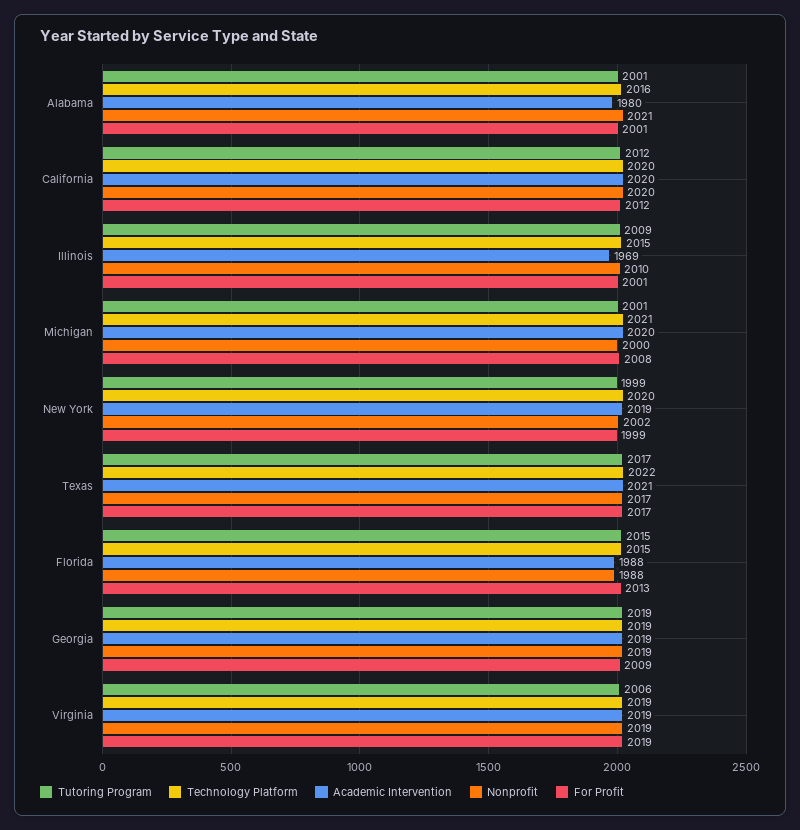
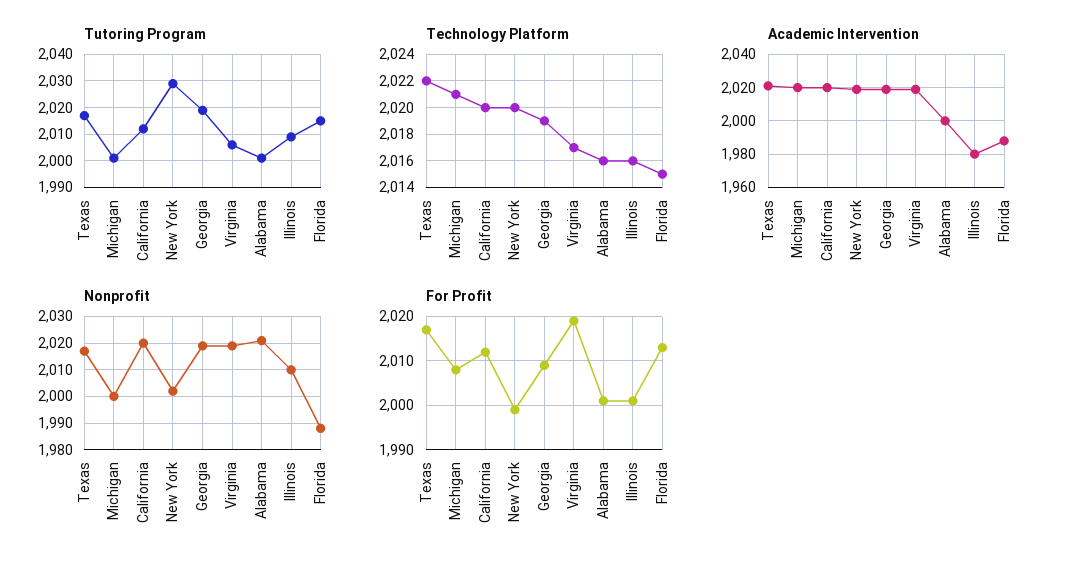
  {
    "Tutoring Program": {
      "Alabama": 2001,
      "California": 2012,
      "Illinois": 2009,
      "Michigan": 2001,
-     "New York": 1999,
+     "New York": 2030,
      "Texas": 2017,
      "Florida": 2015,
      "Georgia": 2019,
      "Virginia": 2006
    },
    "Technology Platform": {
      "Alabama": 2016,
      "California": 2020,
-     "Illinois": 2015,
+     "Illinois": 2016,
      "Michigan": 2021,
      "New York": 2020,
      "Texas": 2022,
      "Florida": 2015,
      "Georgia": 2019,
-     "Virginia": 2019
+     "Virginia": 2017
    },
    "Academic Intervention": {
-     "Alabama": 1980,
+     "Alabama": 2000,
      "California": 2020,
-     "Illinois": 1969,
+     "Illinois": 1980,
      "Michigan": 2020,
      "New York": 2019,
      "Texas": 2021,
      "Florida": 1988,
      "Georgia": 2019,
      "Virginia": 2019
    },
    "Nonprofit": {
      "Alabama": 2021,
      "California": 2020,
      "Illinois": 2010,
      "Michigan": 2000,
      "New York": 2002,
      "Texas": 2017,
      "Florida": 1988,
      "Georgia": 2019,
      "Virginia": 2019
    },
    "For Profit": {
      "Alabama": 2001,
      "California": 2012,
      "Illinois": 2001,
      "Michigan": 2008,
      "New York": 1999,
      "Texas": 2017,
      "Florida": 2013,
      "Georgia": 2009,
      "Virginia": 2019
    }
  }

